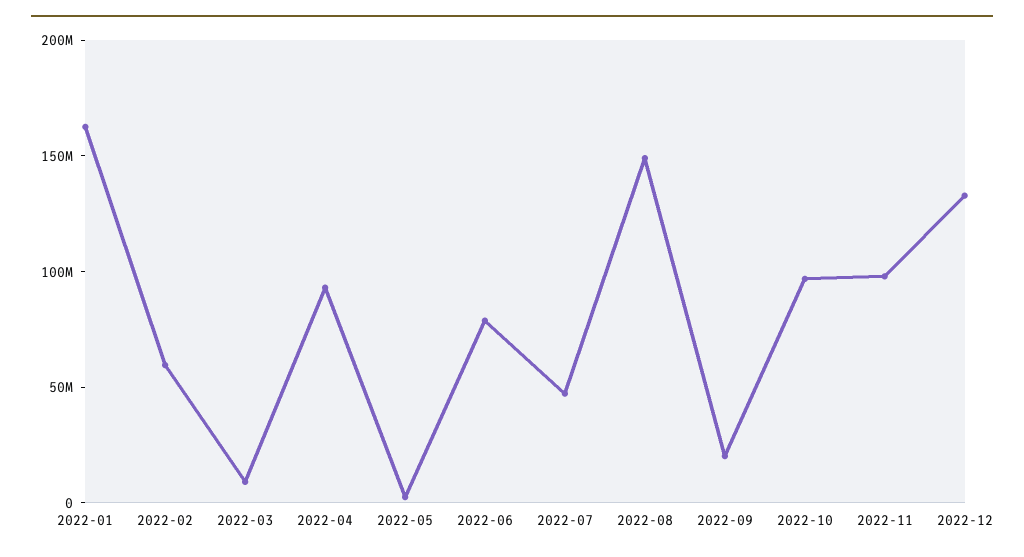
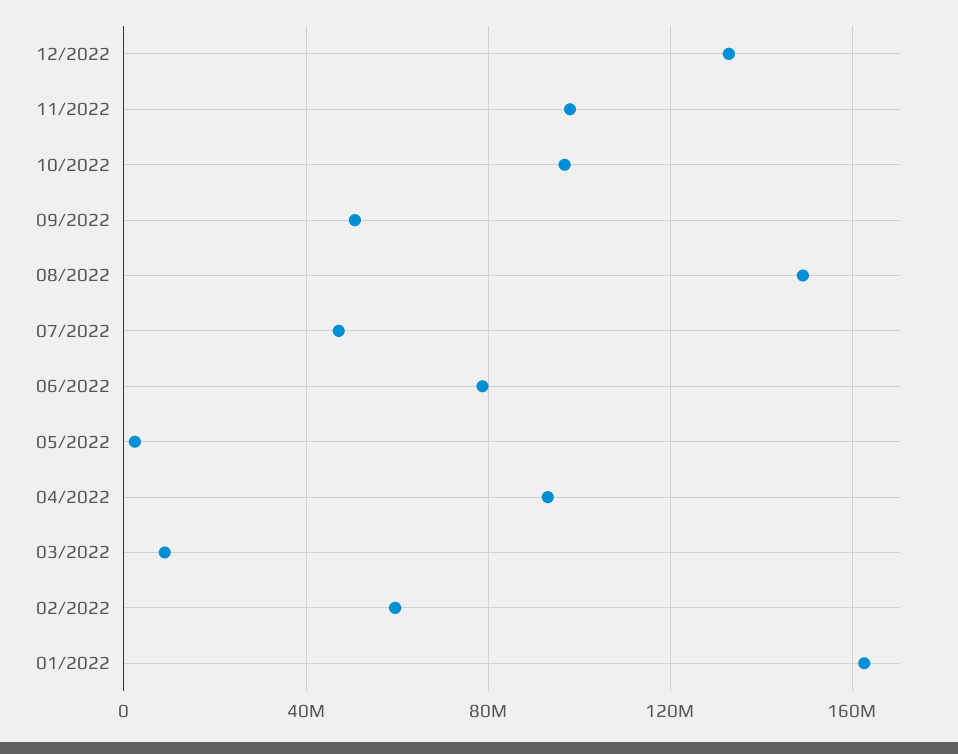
  {
    "2022-01": 165000000,
    "2022-02": 60000000,
    "2022-03": 10000000,
    "2022-04": 95000000,
    "2022-05": 0,
    "2022-06": 80000000,
    "2022-07": 45000000,
    "2022-08": 150000000,
-   "2022-09": 20000000,
+   "2022-09": 50000000,
    "2022-10": 95000000,
    "2022-11": 100000000,
    "2022-12": 135000000
  }

